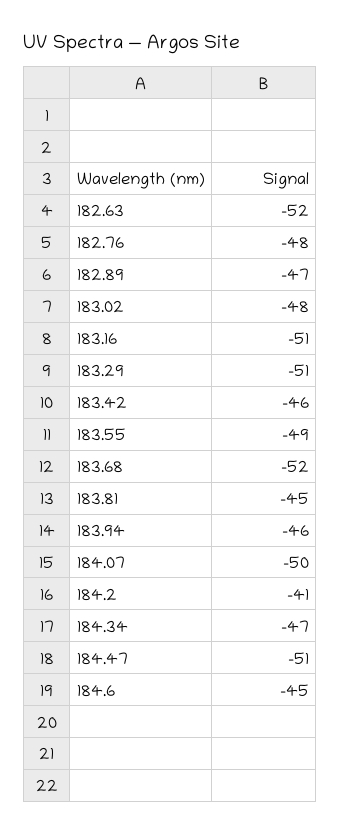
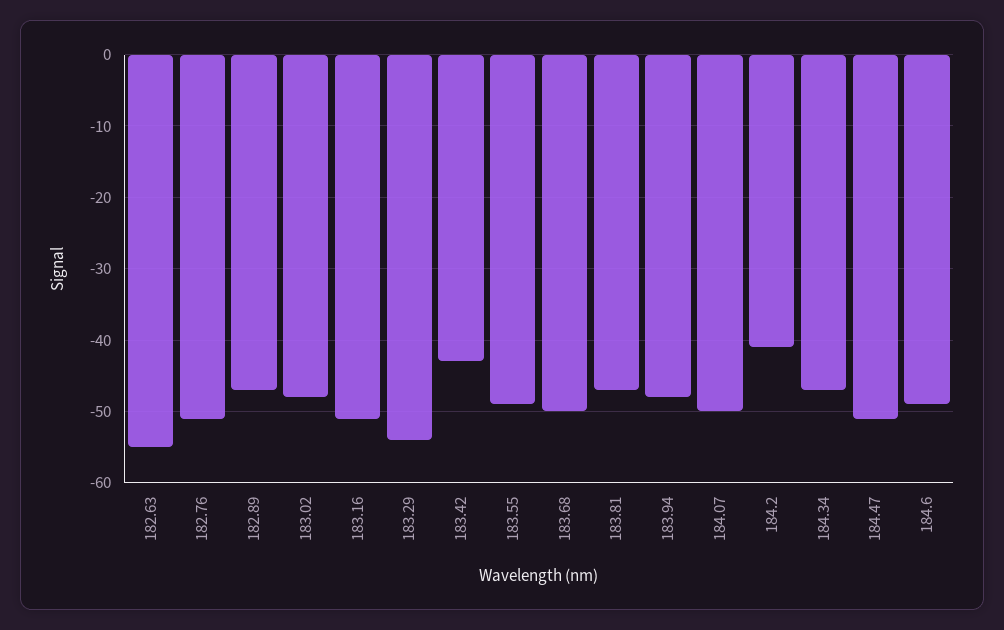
  {
-   "182.63": -52,
+   "182.63": -55,
-   "182.76": -48,
+   "182.76": -51,
    "182.89": -47,
    "183.02": -48,
    "183.16": -51,
-   "183.29": -51,
+   "183.29": -54,
-   "183.42": -46,
+   "183.42": -43,
    "183.55": -49,
-   "183.68": -52,
+   "183.68": -50,
-   "183.81": -45,
+   "183.81": -47,
-   "183.94": -46,
+   "183.94": -48,
    "184.07": -50,
    "184.2": -41,
    "184.34": -47,
    "184.47": -51,
-   "184.6": -45
+   "184.6": -49
  }

